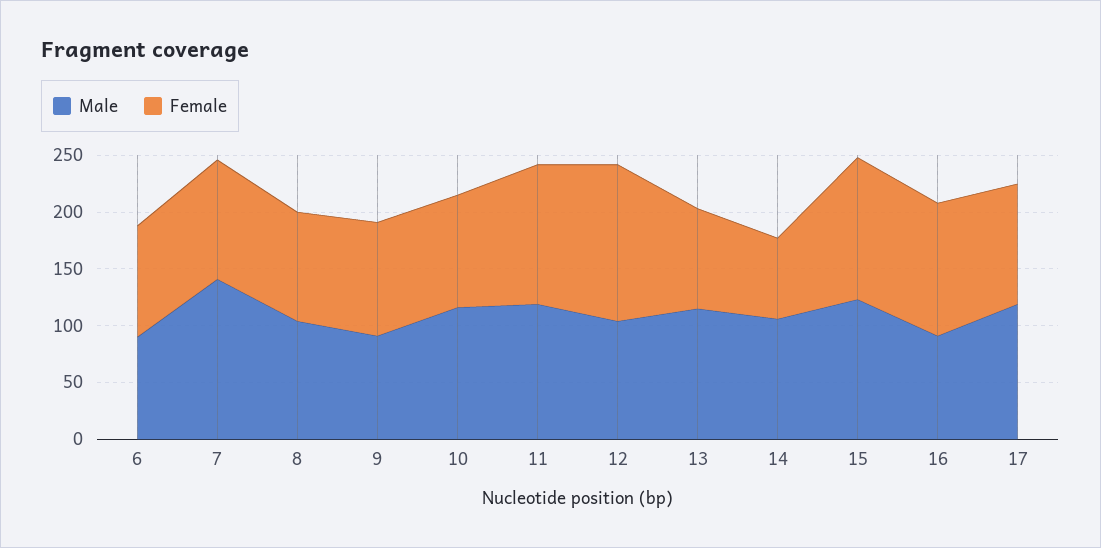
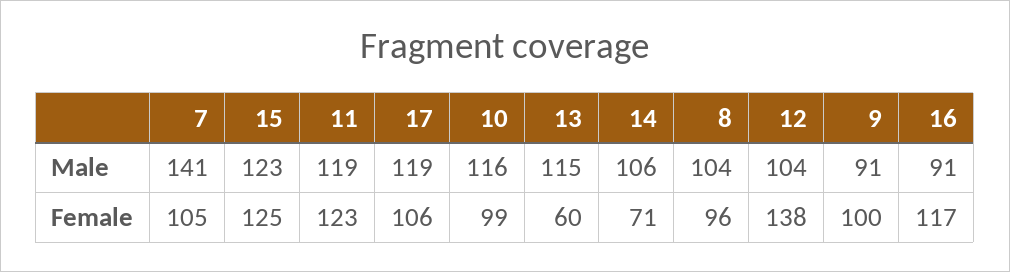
  {
    "Male": {
-     "6": 90,
      "7": 141,
      "8": 104,
      "9": 91,
      "10": 116,
      "11": 119,
      "12": 104,
      "13": 115,
      "14": 106,
      "15": 123,
      "16": 91,
      "17": 119
    },
    "Female": {
-     "6": 100,
      "7": 105,
      "8": 96,
      "9": 100,
      "10": 99,
      "11": 123,
      "12": 138,
-     "13": 90,
+     "13": 60,
      "14": 71,
      "15": 125,
      "16": 117,
      "17": 106
    }
  }

